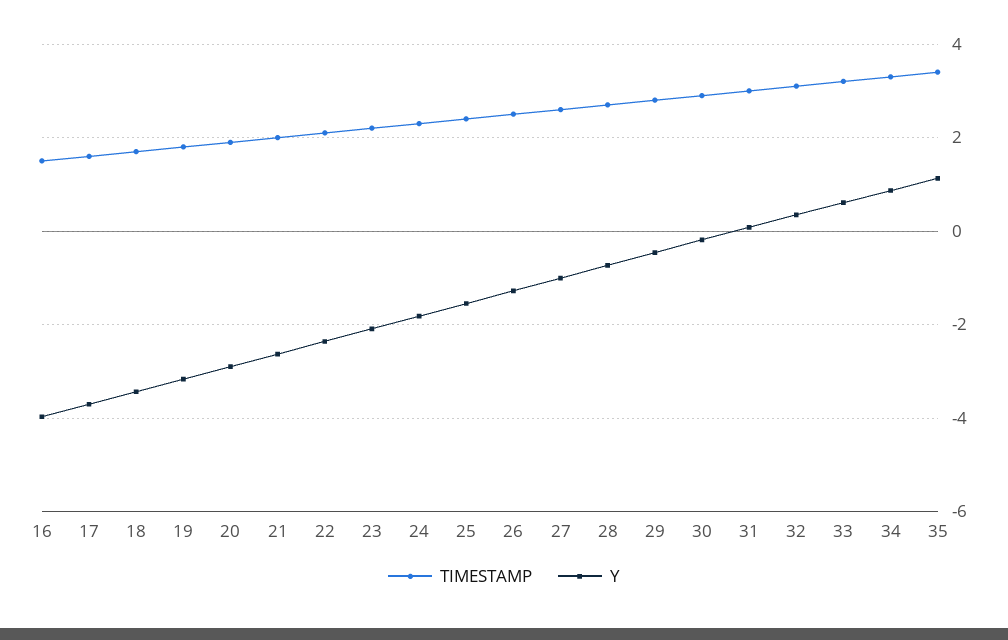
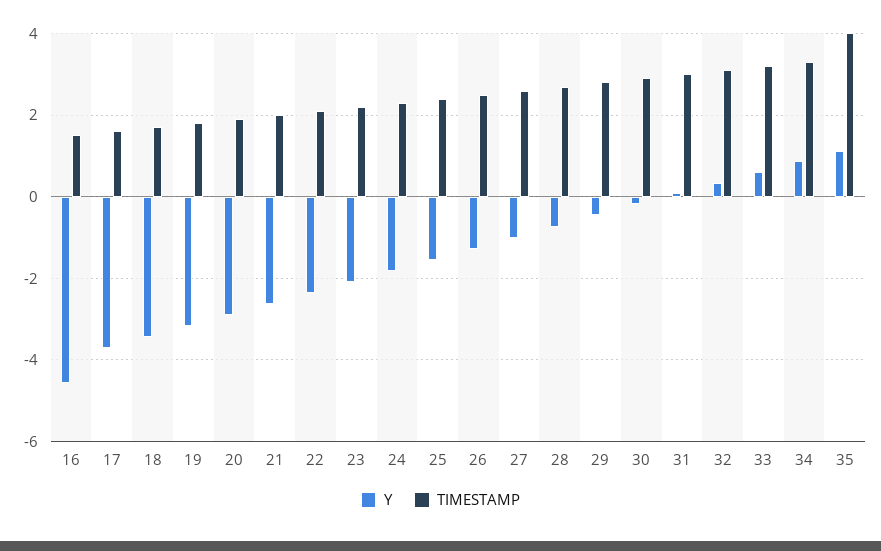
  {
    "TIMESTAMP": {
      "16": 1.6,
      "17": 1.6,
      "18": 1.8,
      "19": 1.8,
      "20": 2,
      "21": 2,
      "22": 2.2,
      "23": 2.2,
      "24": 2.4,
      "25": 2.4,
      "26": 2.6,
      "27": 2.6,
      "28": 2.8,
      "29": 2.8,
      "30": 3,
      "31": 3,
      "32": 3.2,
      "33": 3.2,
      "34": 3.4,
-     "35": 3.4
+     "35": 4
    },
    "Y": {
-     "16": -4,
+     "16": -4.6,
      "17": -3.8,
      "18": -3.4,
      "19": -3.2,
      "20": -2.8,
      "21": -2.6,
      "22": -2.4,
      "23": -2,
      "24": -1.8,
      "25": -1.6,
      "26": -1.2,
      "27": -1,
      "28": -0.8,
      "29": -0.4,
      "30": -0.2,
      "31": 0,
      "32": 0.4,
      "33": 0.6,
      "34": 0.8,
      "35": 1.2
    }
  }

